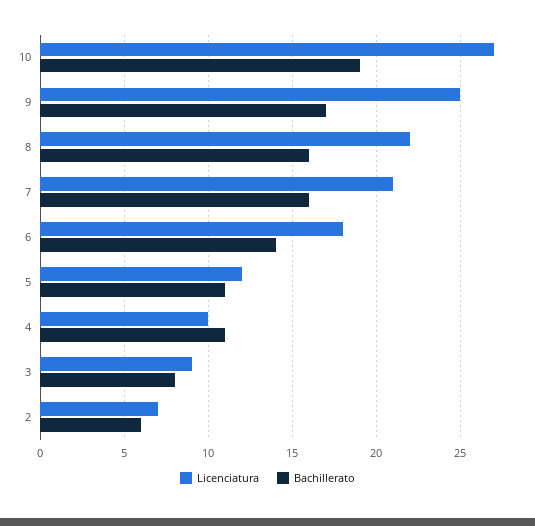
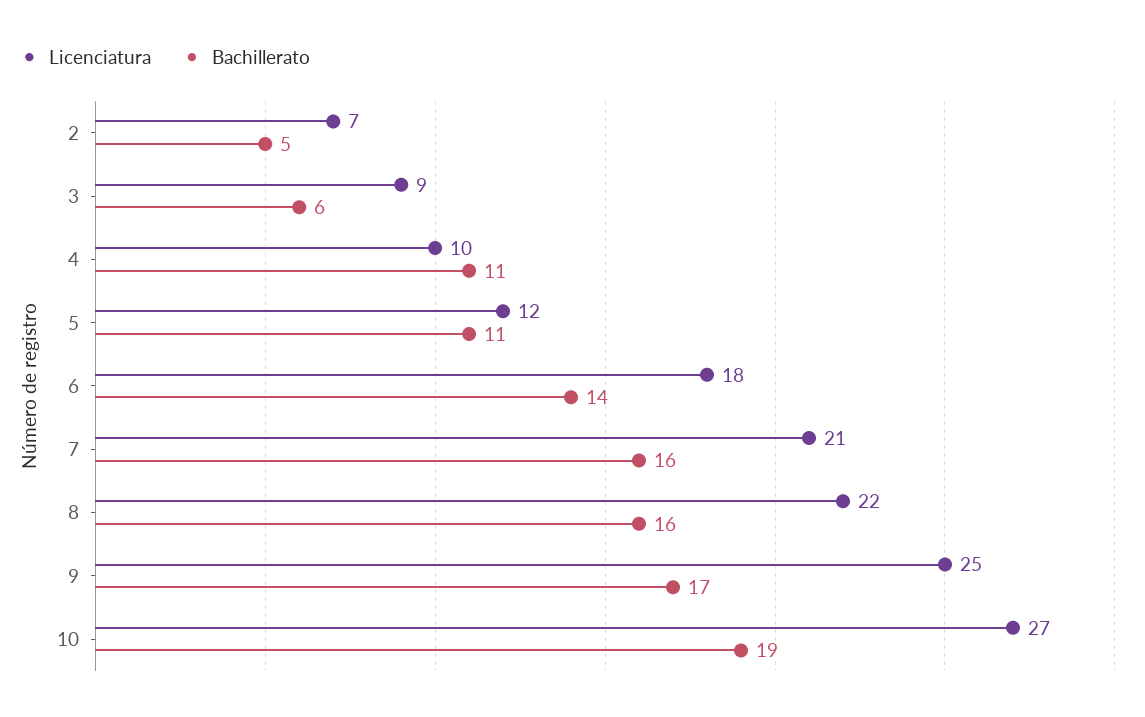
  {
    "Licenciatura": {
      "10": 27,
      "9": 25,
      "8": 22,
      "7": 21,
      "6": 18,
      "5": 12,
      "4": 10,
      "3": 9,
      "2": 7
    },
    "Bachillerato": {
      "10": 19,
      "9": 17,
      "8": 16,
      "7": 16,
      "6": 14,
      "5": 11,
      "4": 11,
-     "3": 8,
+     "3": 6,
-     "2": 6
+     "2": 5
    }
  }

